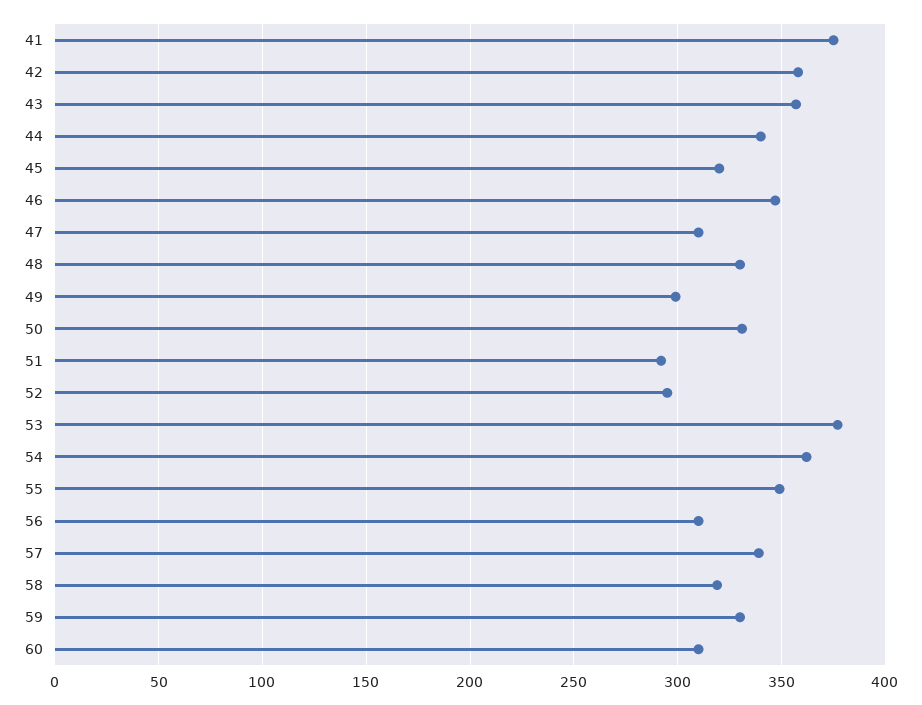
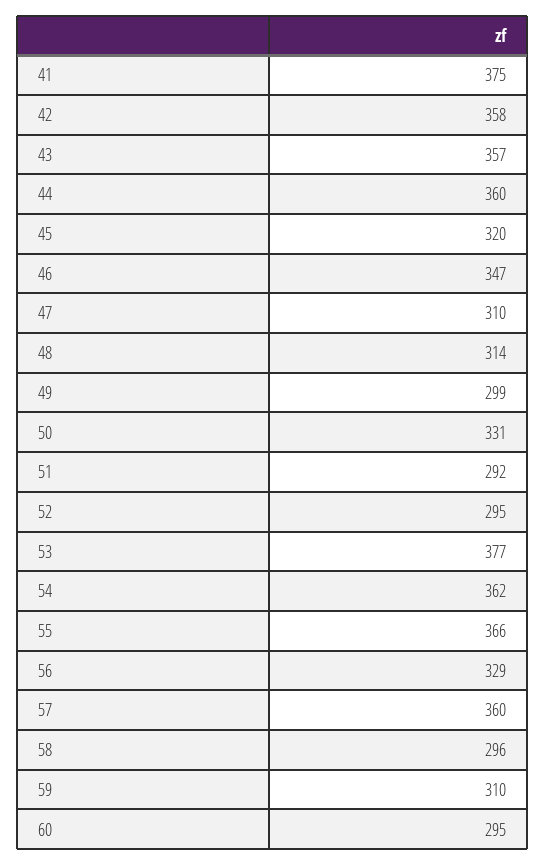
  {
    "41": 375,
    "42": 358,
    "43": 357,
-   "44": 340,
+   "44": 360,
    "45": 320,
    "46": 347,
    "47": 310,
-   "48": 330,
+   "48": 314,
    "49": 299,
    "50": 331,
    "51": 292,
    "52": 295,
    "53": 377,
    "54": 362,
-   "55": 350,
+   "55": 366,
-   "56": 310,
+   "56": 329,
-   "57": 340,
+   "57": 360,
-   "58": 320,
+   "58": 296,
-   "59": 330,
+   "59": 310,
-   "60": 310
+   "60": 295
  }

